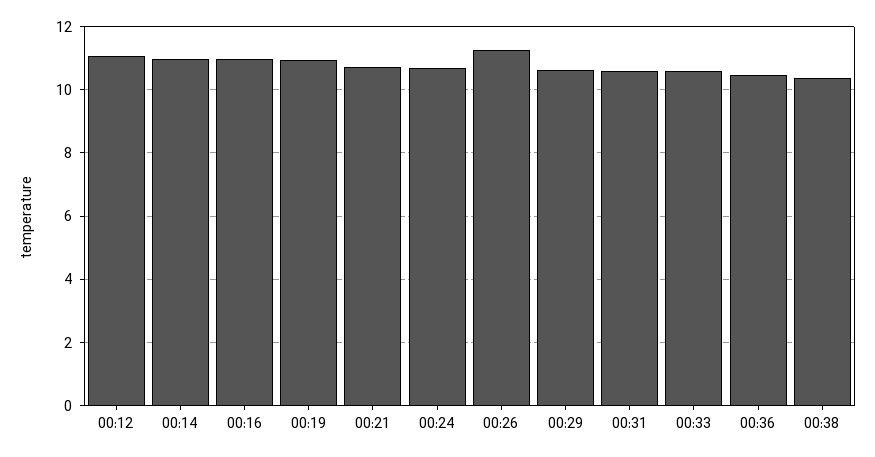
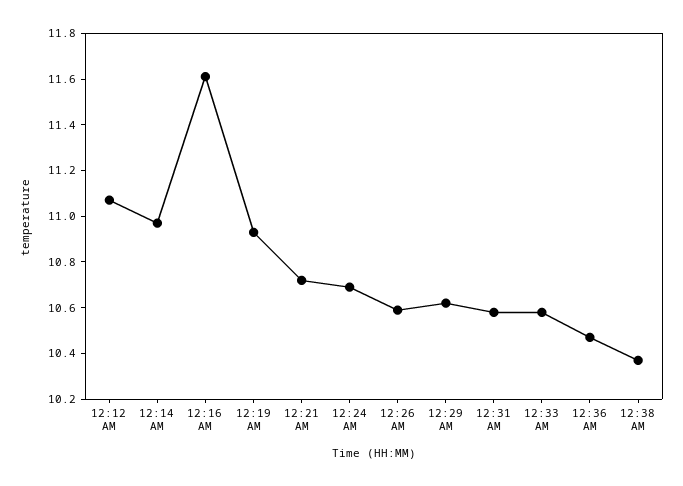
  {
    "00:12": 11.05,
    "00:14": 10.95,
-   "00:16": 11,
+   "00:16": 11.6,
    "00:19": 10.95,
    "00:21": 10.7,
    "00:24": 10.7,
-   "00:26": 11.2,
+   "00:26": 10.6,
    "00:29": 10.6,
    "00:31": 10.6,
    "00:33": 10.6,
    "00:36": 10.45,
    "00:38": 10.35
  }

